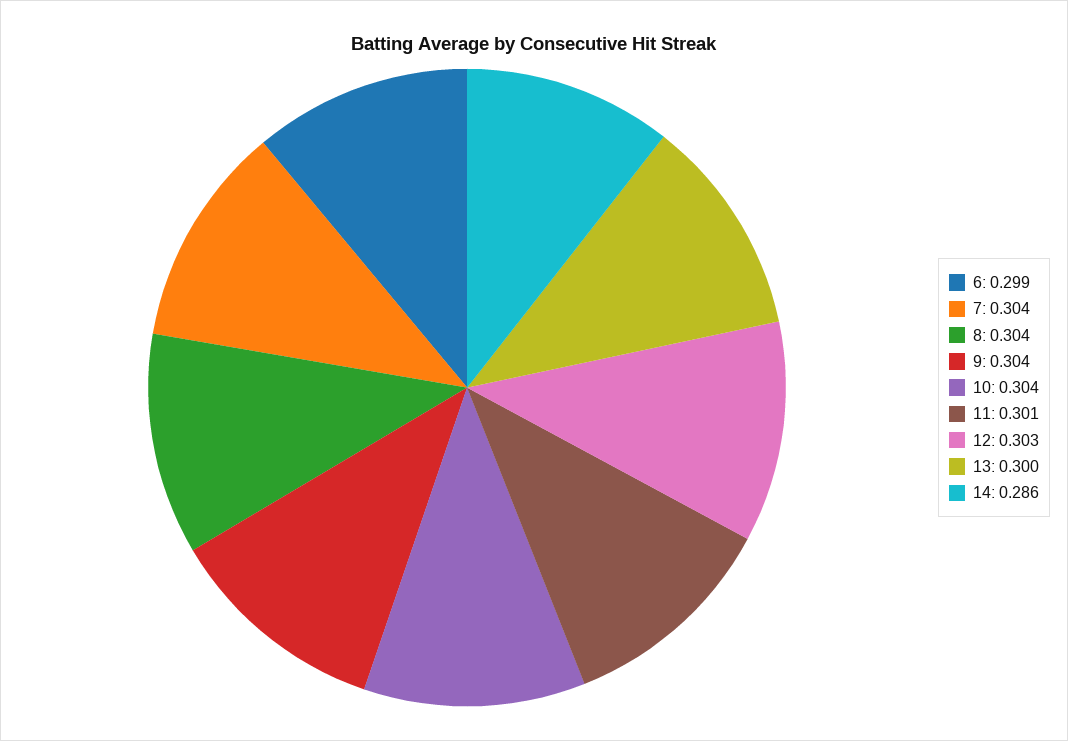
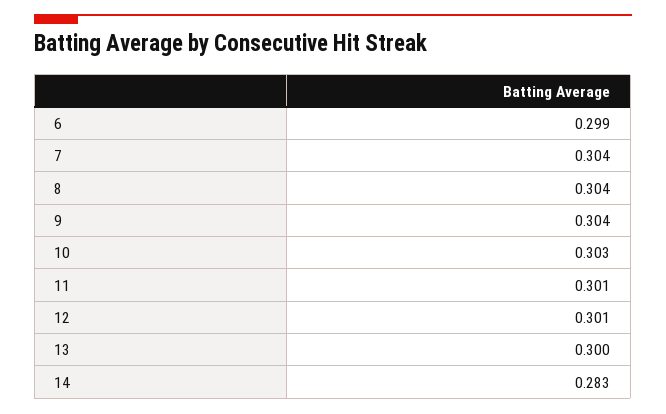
  {
    "6": 0.299,
    "7": 0.304,
    "8": 0.304,
    "9": 0.304,
-   "10": 0.304,
+   "10": 0.303,
    "11": 0.301,
-   "12": 0.303,
+   "12": 0.301,
    "13": 0.3,
-   "14": 0.286
+   "14": 0.283
  }

